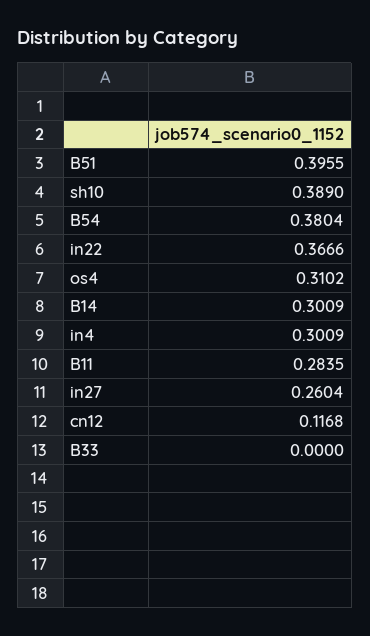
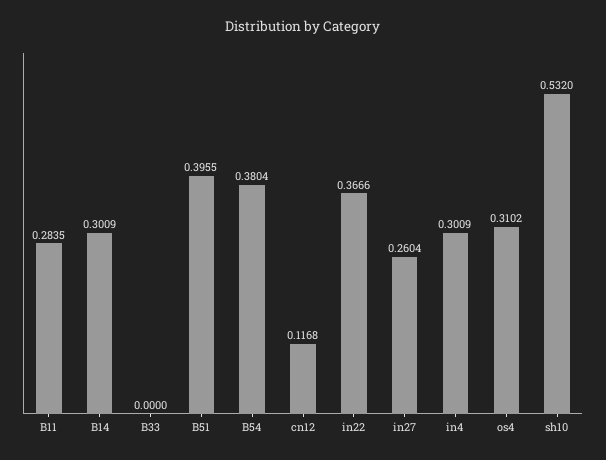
  {
    "B51": 0.3955,
-   "sh10": 0.389,
+   "sh10": 0.532,
    "B54": 0.3804,
    "in22": 0.3666,
    "os4": 0.3102,
    "B14": 0.3009,
    "in4": 0.3009,
    "B11": 0.2835,
    "in27": 0.2604,
    "cn12": 0.1168,
    "B33": 0
  }

